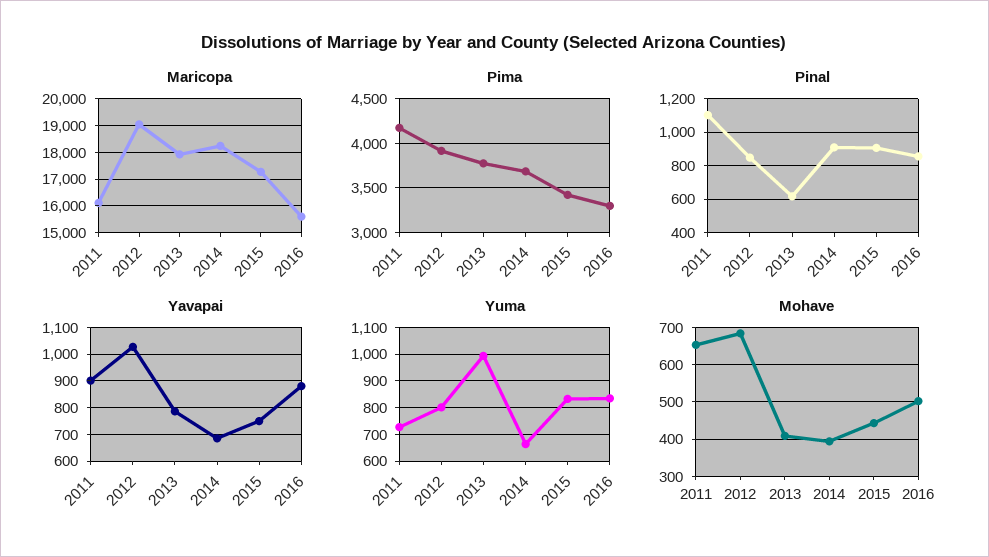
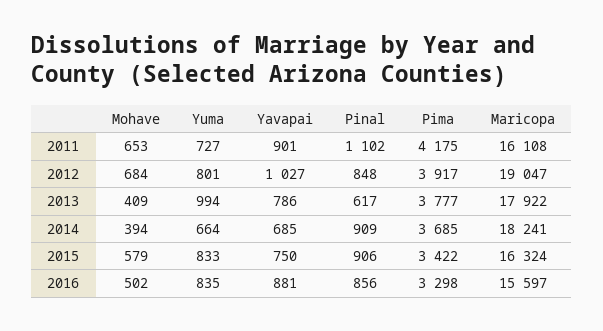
  {
    "Maricopa": {
      "2011": 16108,
      "2012": 19047,
      "2013": 17922,
      "2014": 18241,
-     "2015": 17250,
+     "2015": 16324,
      "2016": 15597
    },
    "Pima": {
      "2011": 4175,
      "2012": 3917,
      "2013": 3777,
      "2014": 3685,
      "2015": 3422,
      "2016": 3298
    },
    "Pinal": {
      "2011": 1102,
      "2012": 848,
      "2013": 617,
      "2014": 909,
      "2015": 906,
      "2016": 856
    },
    "Yavapai": {
      "2011": 901,
      "2012": 1027,
      "2013": 786,
      "2014": 685,
      "2015": 750,
      "2016": 881
    },
    "Yuma": {
      "2011": 727,
      "2012": 801,
      "2013": 994,
      "2014": 664,
      "2015": 833,
      "2016": 835
    },
    "Mohave": {
      "2011": 653,
      "2012": 684,
      "2013": 409,
      "2014": 394,
-     "2015": 440,
+     "2015": 579,
      "2016": 502
    }
  }

